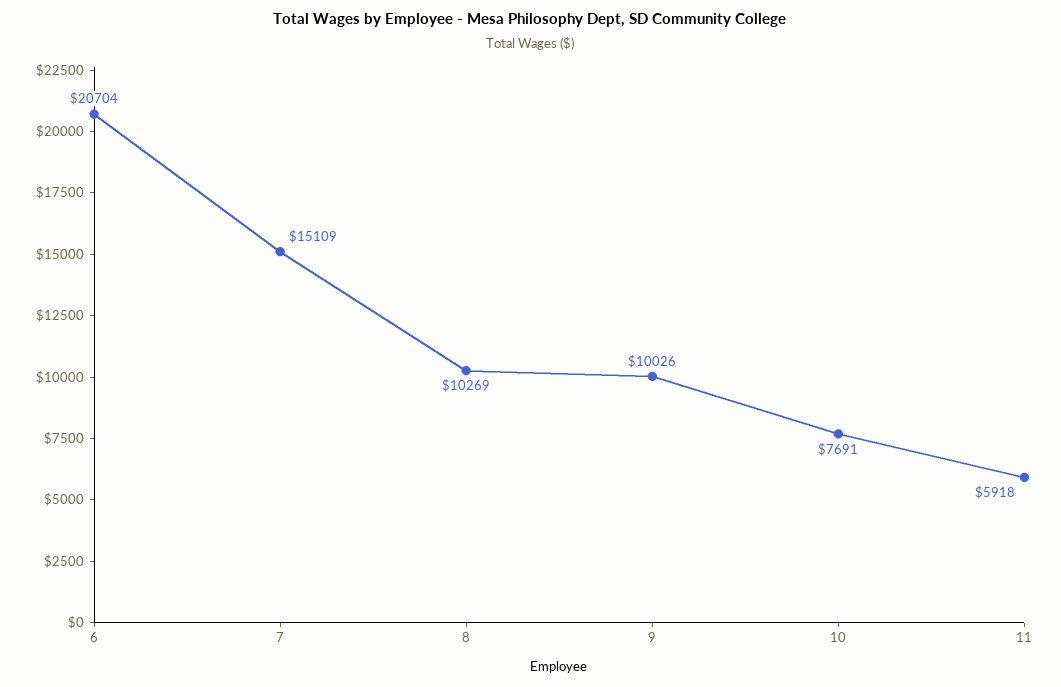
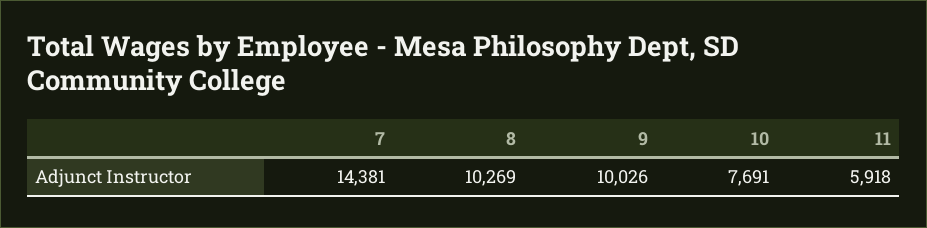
  {
-   "6": 20704,
-   "7": 15109,
+   "7": 14381,
    "8": 10269,
    "9": 10026,
    "10": 7691,
    "11": 5918
  }

